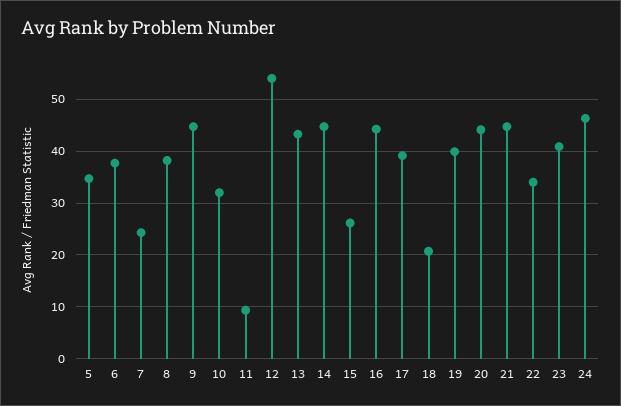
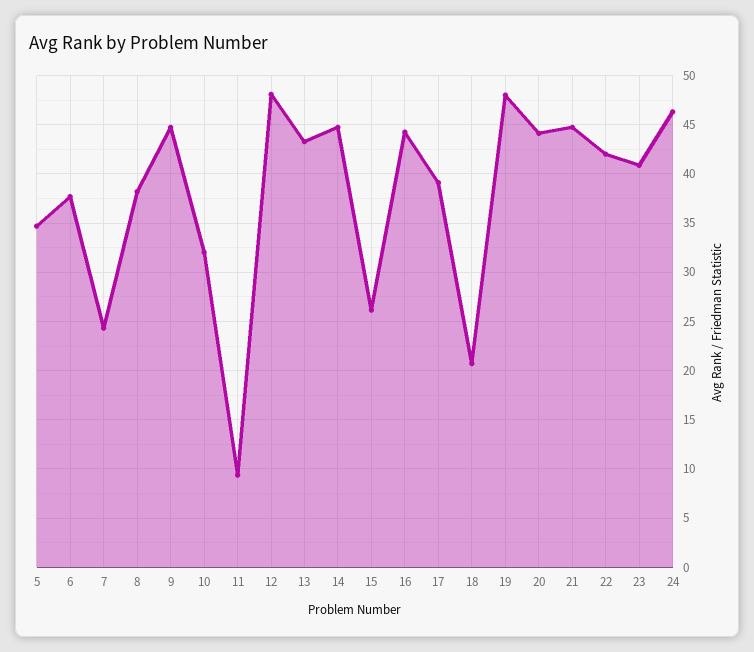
  {
    "5": 35,
    "6": 38,
    "7": 24,
    "8": 38,
    "9": 45,
    "10": 32,
    "11": 9,
-   "12": 54,
+   "12": 48,
    "13": 43,
    "14": 45,
    "15": 26,
    "16": 44,
    "17": 39,
    "18": 21,
-   "19": 40,
+   "19": 48,
    "20": 44,
    "21": 45,
-   "22": 34,
+   "22": 42,
    "23": 41,
    "24": 46
  }

